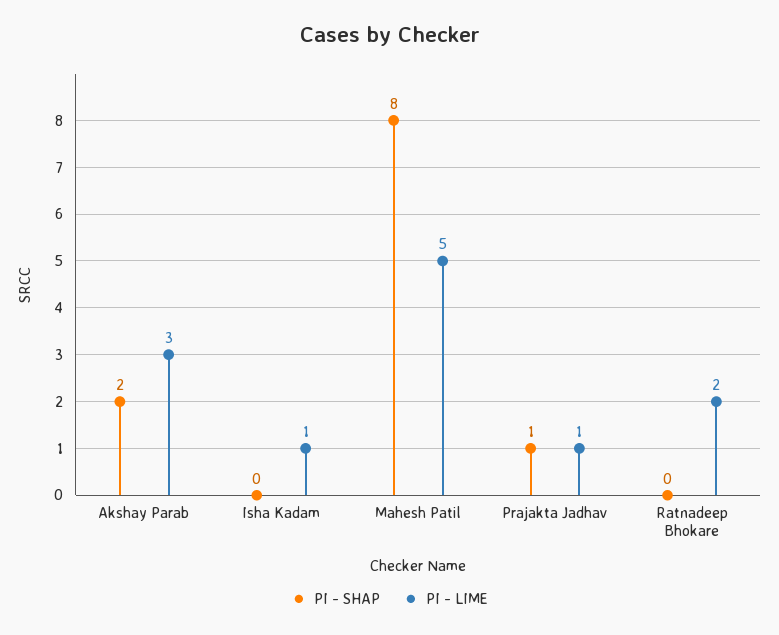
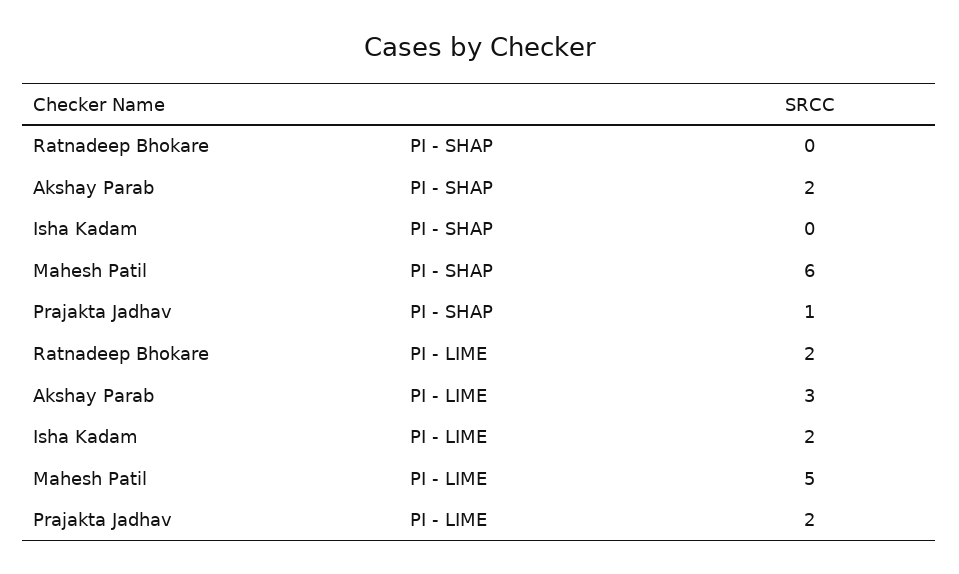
  {
    "PI - SHAP": {
      "Akshay Parab": 2,
      "Isha Kadam": 0,
-     "Mahesh Patil": 8,
+     "Mahesh Patil": 6,
      "Prajakta Jadhav": 1,
      "Ratnadeep Bhokare": 0
    },
    "PI - LIME": {
      "Akshay Parab": 3,
-     "Isha Kadam": 1,
+     "Isha Kadam": 2,
      "Mahesh Patil": 5,
-     "Prajakta Jadhav": 1,
+     "Prajakta Jadhav": 2,
      "Ratnadeep Bhokare": 2
    }
  }

